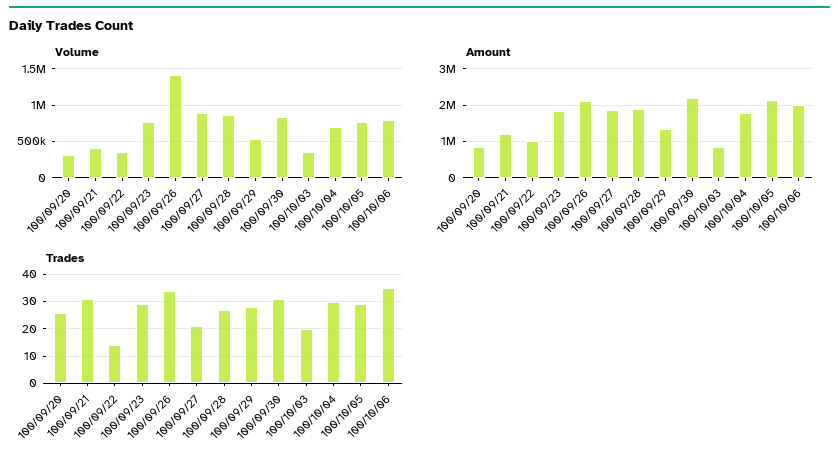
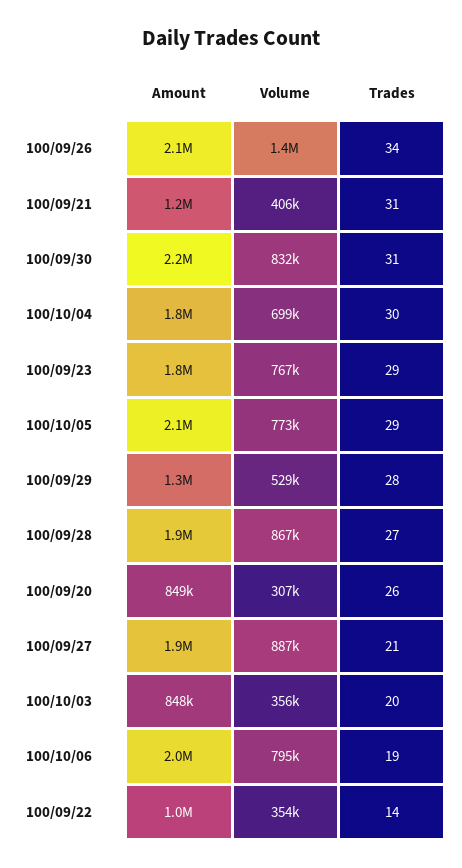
  {
    "Volume": {
      "100/09/20": 307000,
      "100/09/21": 406000,
      "100/09/22": 354000,
      "100/09/23": 767000,
      "100/09/26": 1400000,
      "100/09/27": 887000,
      "100/09/28": 867000,
      "100/09/29": 529000,
      "100/09/30": 832000,
      "100/10/03": 356000,
      "100/10/04": 699000,
      "100/10/05": 773000,
      "100/10/06": 795000
    },
    "Amount": {
      "100/09/20": 849000,
      "100/09/21": 1200000,
      "100/09/22": 1000000,
      "100/09/23": 1800000,
      "100/09/26": 2100000,
      "100/09/27": 1900000,
      "100/09/28": 1900000,
      "100/09/29": 1300000,
      "100/09/30": 2200000,
      "100/10/03": 848000,
      "100/10/04": 1800000,
      "100/10/05": 2100000,
      "100/10/06": 2000000
    },
    "Trades": {
      "100/09/20": 26,
      "100/09/21": 31,
      "100/09/22": 14,
      "100/09/23": 29,
      "100/09/26": 34,
      "100/09/27": 21,
      "100/09/28": 27,
      "100/09/29": 28,
      "100/09/30": 31,
      "100/10/03": 20,
      "100/10/04": 30,
      "100/10/05": 29,
-     "100/10/06": 35
+     "100/10/06": 19
    }
  }

